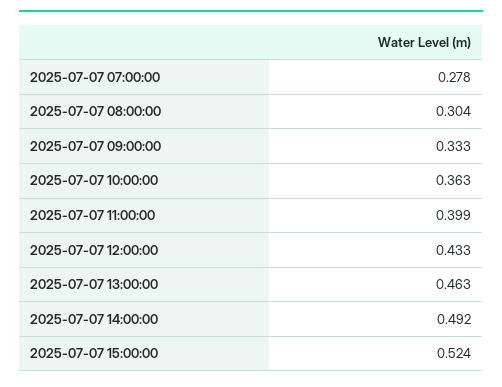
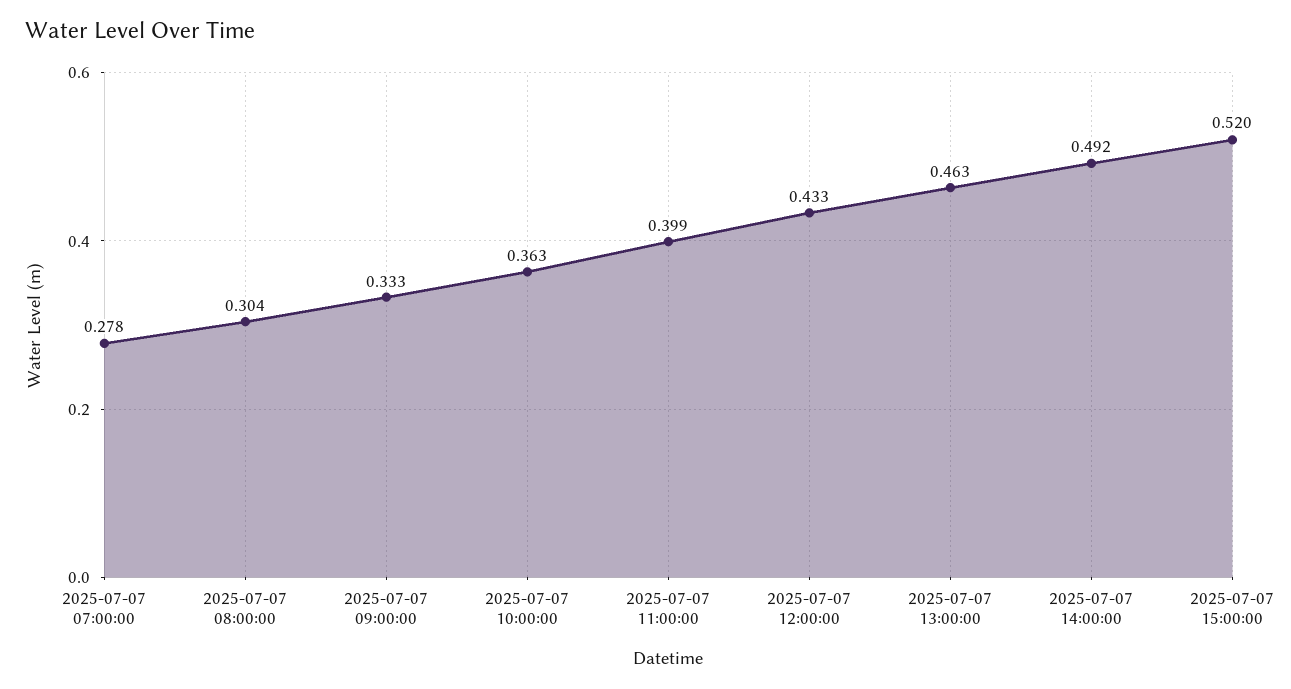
  {
    "2025-07-07 07:00:00": 0.278,
    "2025-07-07 08:00:00": 0.304,
    "2025-07-07 09:00:00": 0.333,
    "2025-07-07 10:00:00": 0.363,
    "2025-07-07 11:00:00": 0.399,
    "2025-07-07 12:00:00": 0.433,
    "2025-07-07 13:00:00": 0.463,
    "2025-07-07 14:00:00": 0.492,
-   "2025-07-07 15:00:00": 0.524
+   "2025-07-07 15:00:00": 0.52
  }

